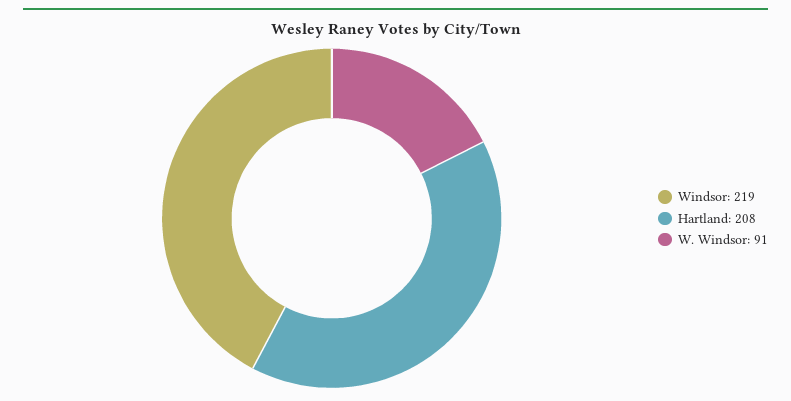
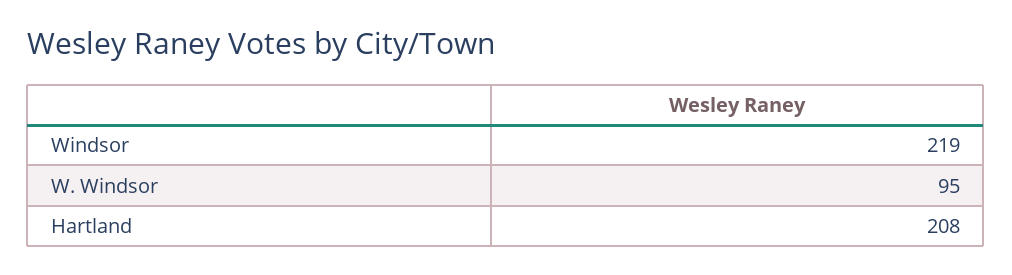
  {
    "Windsor": 219,
    "Hartland": 208,
-   "W. Windsor": 91
+   "W. Windsor": 95
  }

